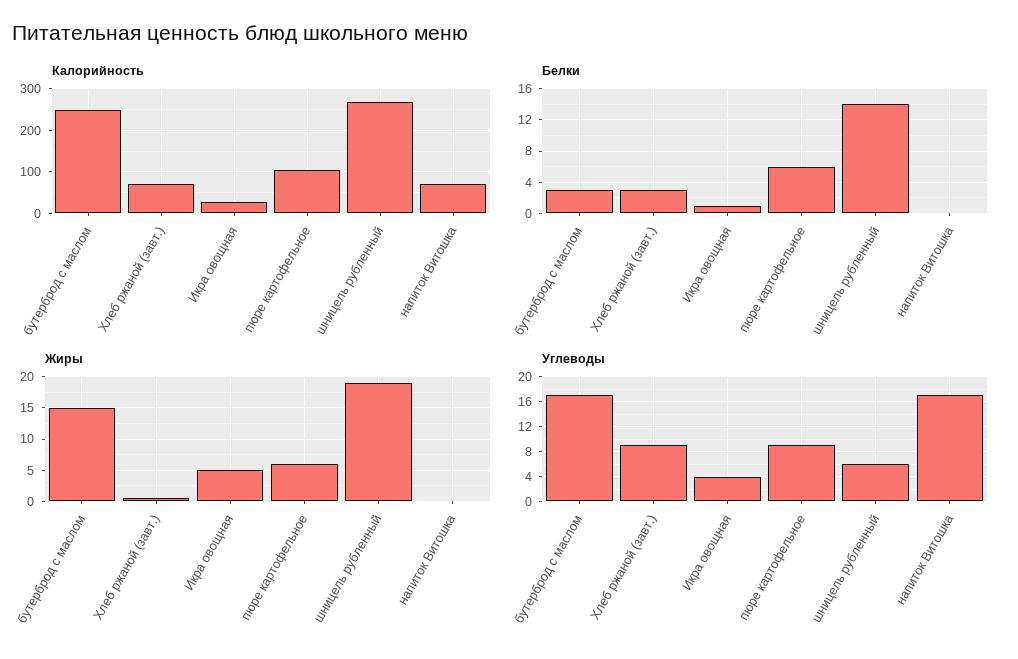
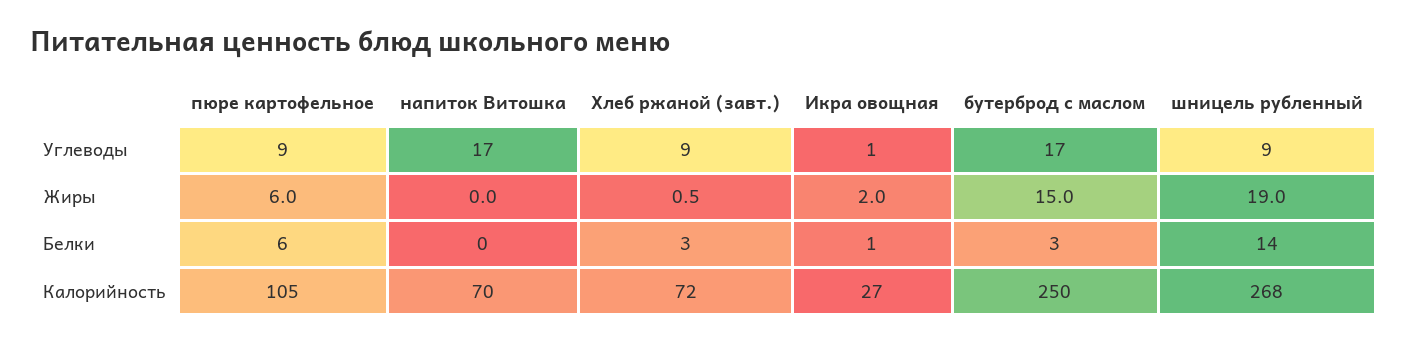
  {
    "Калорийность": {
      "бутерброд с маслом": 250,
      "Хлеб ржаной (завт.)": 72,
      "Икра овощная": 27,
      "пюре картофельное": 105,
      "шницель рубленный": 268,
      "напиток Витошка": 70
    },
    "Белки": {
      "бутерброд с маслом": 3,
      "Хлеб ржаной (завт.)": 3,
      "Икра овощная": 1,
      "пюре картофельное": 6,
      "шницель рубленный": 14,
      "напиток Витошка": 0
    },
    "Жиры": {
      "бутерброд с маслом": 15,
      "Хлеб ржаной (завт.)": 0.5,
-     "Икра овощная": 5,
+     "Икра овощная": 2,
      "пюре картофельное": 6,
      "шницель рубленный": 19,
      "напиток Витошка": 0
    },
    "Углеводы": {
      "бутерброд с маслом": 17,
      "Хлеб ржаной (завт.)": 9,
-     "Икра овощная": 4,
+     "Икра овощная": 1,
      "пюре картофельное": 9,
-     "шницель рубленный": 6,
+     "шницель рубленный": 9,
      "напиток Витошка": 17
    }
  }

